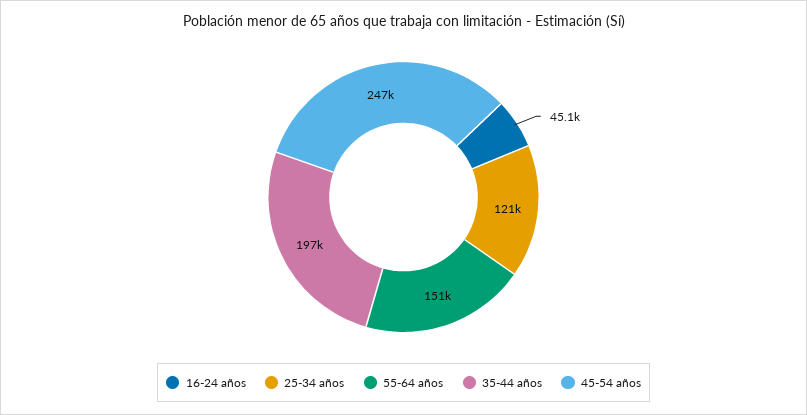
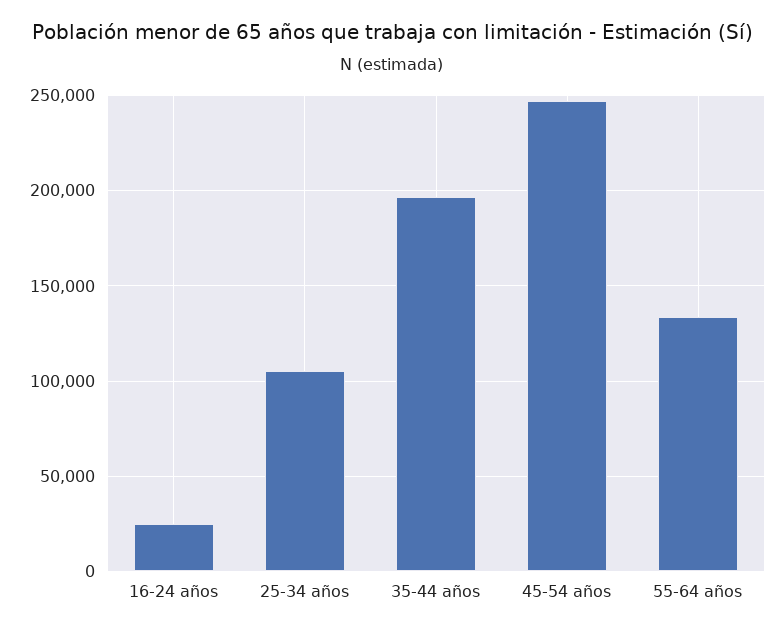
  {
-   "16-24 años": 45100,
+   "16-24 años": 25000,
-   "25-34 años": 121000,
+   "25-34 años": 105000,
-   "55-64 años": 151000,
+   "55-64 años": 135000,
    "35-44 años": 197000,
    "45-54 años": 247000
  }

